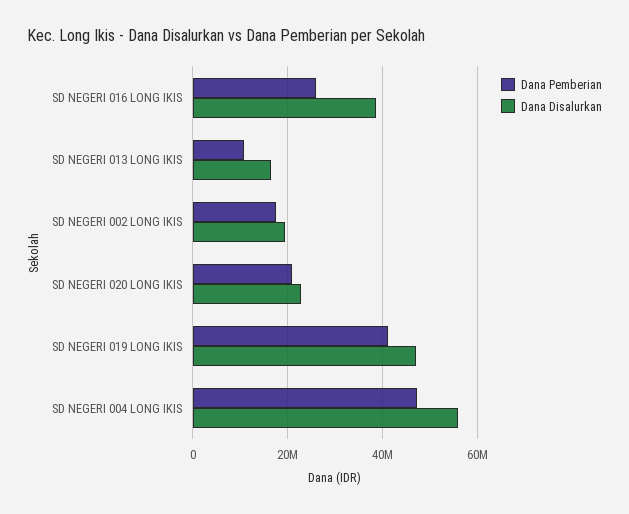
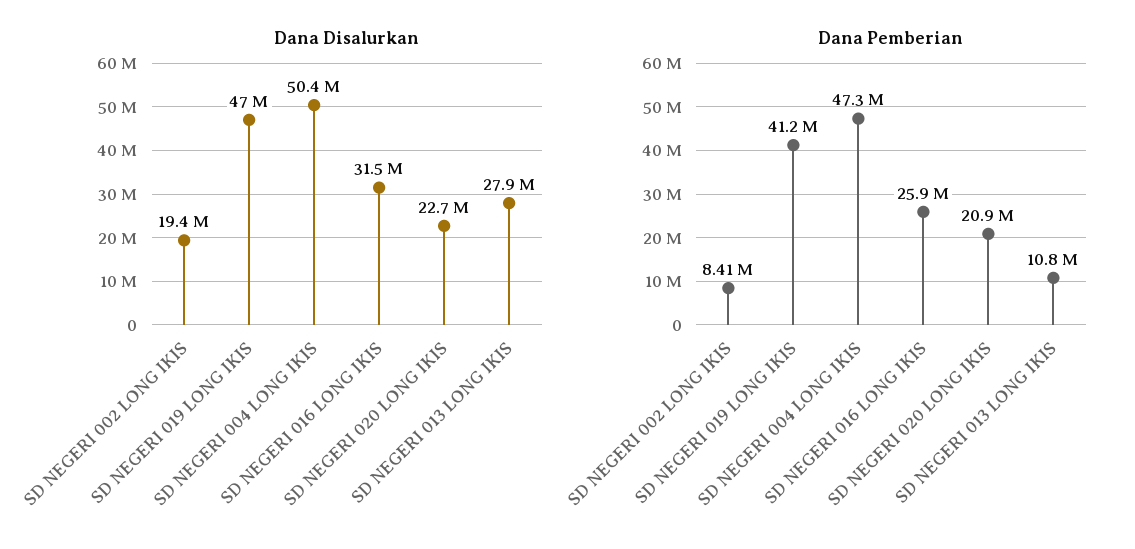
  {
    "Dana Pemberian": {
      "SD NEGERI 016 LONG IKIS": 25900000,
      "SD NEGERI 013 LONG IKIS": 10800000,
-     "SD NEGERI 002 LONG IKIS": 18000000,
+     "SD NEGERI 002 LONG IKIS": 8410000,
      "SD NEGERI 020 LONG IKIS": 20900000,
      "SD NEGERI 019 LONG IKIS": 41200000,
      "SD NEGERI 004 LONG IKIS": 47300000
    },
    "Dana Disalurkan": {
-     "SD NEGERI 016 LONG IKIS": 38000000,
+     "SD NEGERI 016 LONG IKIS": 31500000,
-     "SD NEGERI 013 LONG IKIS": 16000000,
+     "SD NEGERI 013 LONG IKIS": 27900000,
      "SD NEGERI 002 LONG IKIS": 19400000,
      "SD NEGERI 020 LONG IKIS": 22700000,
      "SD NEGERI 019 LONG IKIS": 47000000,
-     "SD NEGERI 004 LONG IKIS": 56000000
+     "SD NEGERI 004 LONG IKIS": 50400000
    }
  }

